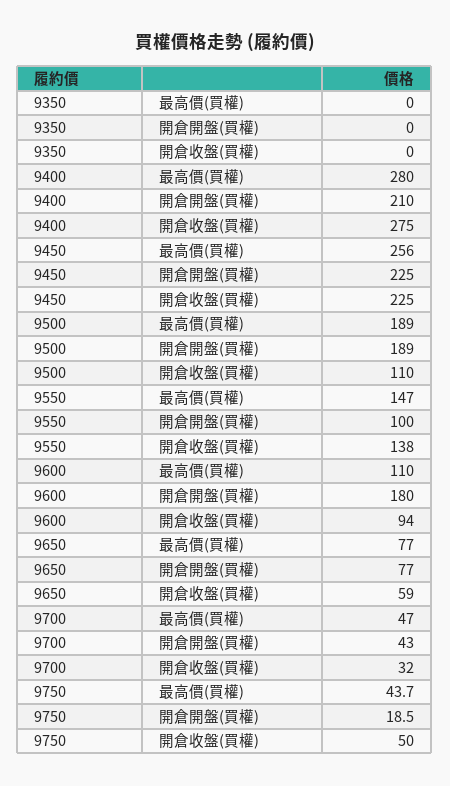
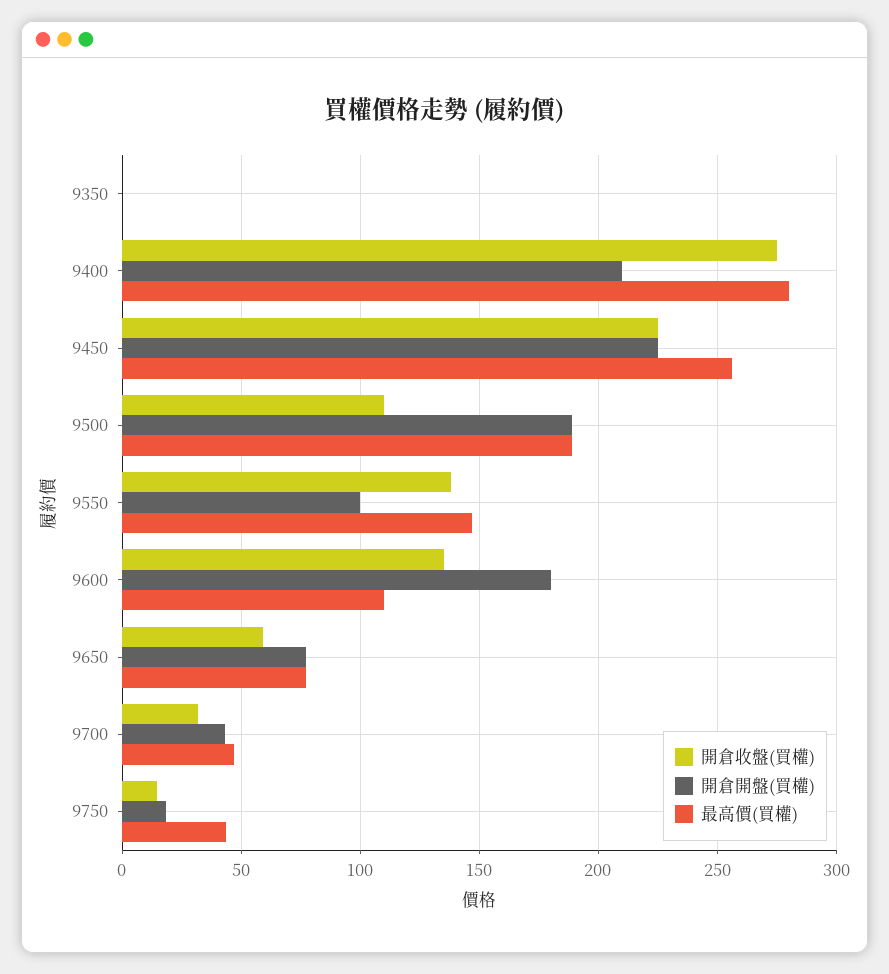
  {
    "最高價(買權)": {
      "9350": 0,
      "9400": 280,
      "9450": 256,
      "9500": 189,
      "9550": 147,
      "9600": 110,
      "9650": 77,
      "9700": 47,
      "9750": 43.7
    },
    "開倉開盤(買權)": {
      "9350": 0,
      "9400": 210,
      "9450": 225,
      "9500": 189,
      "9550": 100,
      "9600": 180,
      "9650": 77,
      "9700": 43,
      "9750": 18.5
    },
    "開倉收盤(買權)": {
      "9350": 0,
      "9400": 275,
      "9450": 225,
      "9500": 110,
      "9550": 138,
-     "9600": 94,
+     "9600": 135,
      "9650": 59,
      "9700": 32,
-     "9750": 50
+     "9750": 15
    }
  }

